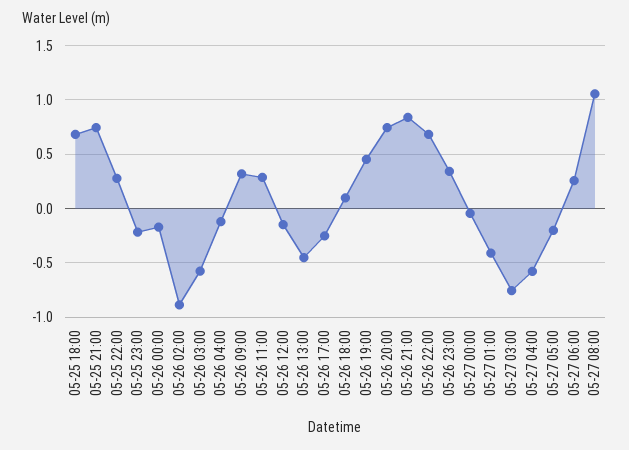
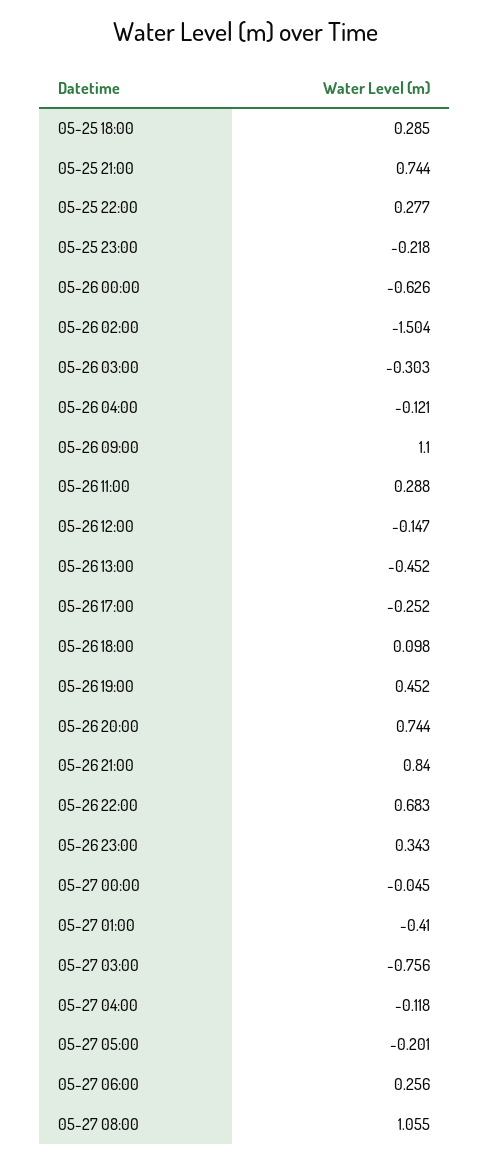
  {
-   "05-25 18:00": 0.7,
+   "05-25 18:00": 0.285,
    "05-25 21:00": 0.744,
    "05-25 22:00": 0.277,
    "05-25 23:00": -0.218,
-   "05-26 00:00": -0.2,
+   "05-26 00:00": -0.626,
-   "05-26 02:00": -0.9,
+   "05-26 02:00": -1.504,
-   "05-26 03:00": -0.6,
+   "05-26 03:00": -0.303,
    "05-26 04:00": -0.121,
-   "05-26 09:00": 0.3,
+   "05-26 09:00": 1.1,
    "05-26 11:00": 0.288,
    "05-26 12:00": -0.147,
    "05-26 13:00": -0.452,
    "05-26 17:00": -0.252,
    "05-26 18:00": 0.098,
    "05-26 19:00": 0.452,
    "05-26 20:00": 0.744,
    "05-26 21:00": 0.84,
    "05-26 22:00": 0.683,
    "05-26 23:00": 0.343,
    "05-27 00:00": -0.045,
    "05-27 01:00": -0.41,
    "05-27 03:00": -0.756,
-   "05-27 04:00": -0.6,
+   "05-27 04:00": -0.118,
    "05-27 05:00": -0.201,
    "05-27 06:00": 0.256,
    "05-27 08:00": 1.055
  }

